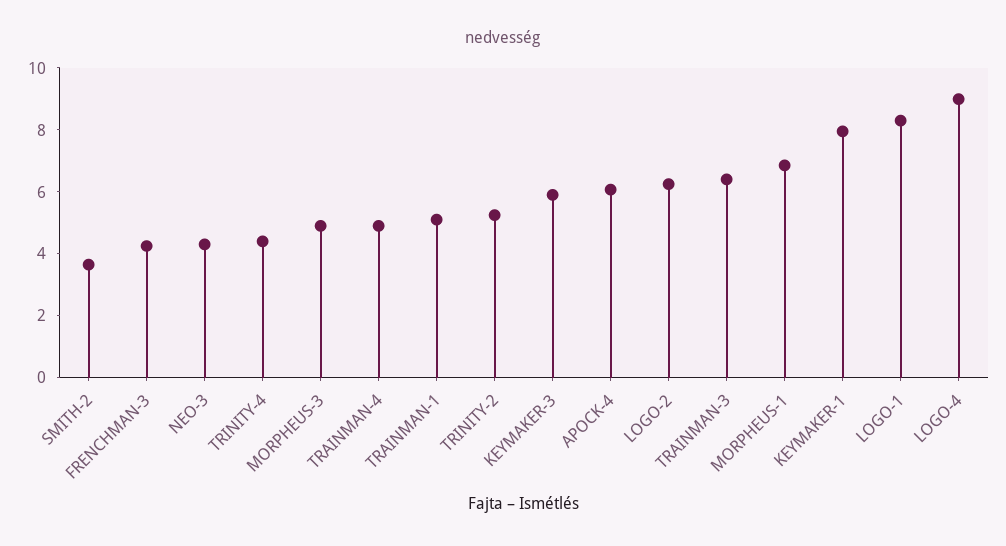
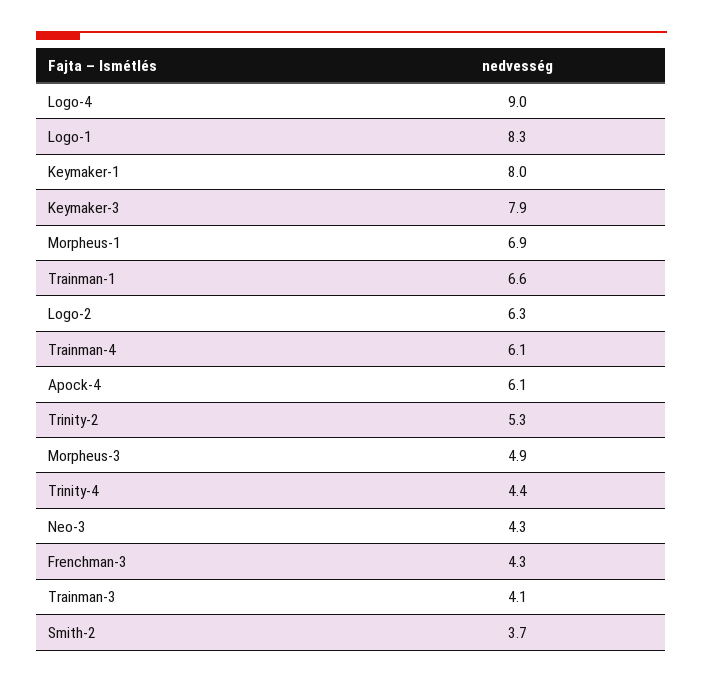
  {
    "SMITH-2": 3.7,
    "FRENCHMAN-3": 4.3,
    "NEO-3": 4.3,
    "TRINITY-4": 4.4,
    "MORPHEUS-3": 4.9,
-   "TRAINMAN-4": 5,
+   "TRAINMAN-4": 6.1,
-   "TRAINMAN-1": 5,
+   "TRAINMAN-1": 6.6,
    "TRINITY-2": 5.3,
-   "KEYMAKER-3": 6,
+   "KEYMAKER-3": 7.9,
    "APOCK-4": 6.1,
    "LOGO-2": 6.3,
-   "TRAINMAN-3": 6.5,
+   "TRAINMAN-3": 4.1,
    "MORPHEUS-1": 6.9,
    "KEYMAKER-1": 8,
    "LOGO-1": 8.3,
    "LOGO-4": 9
  }

